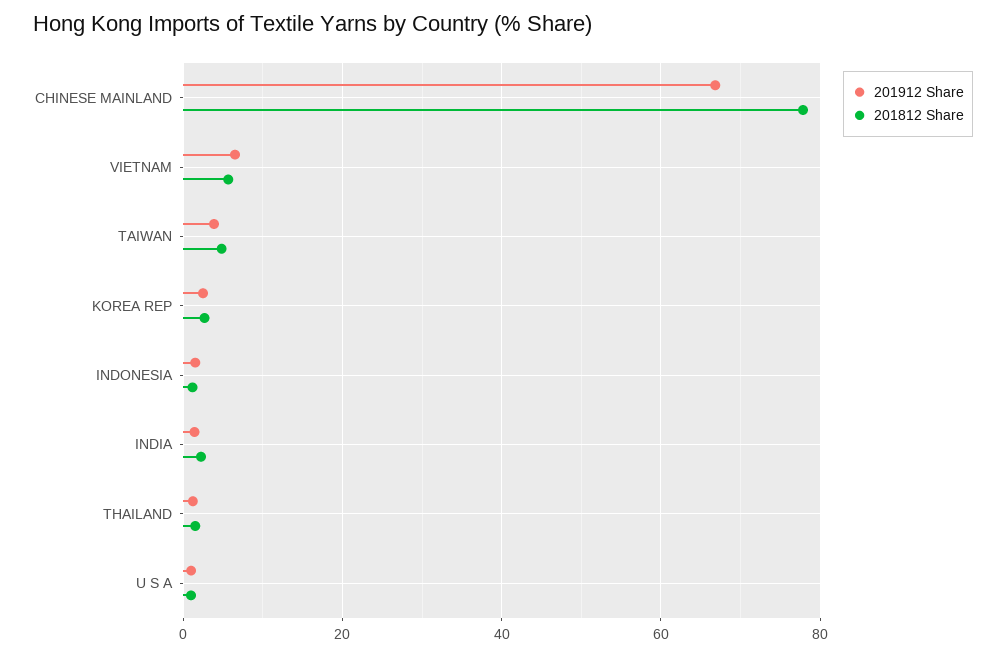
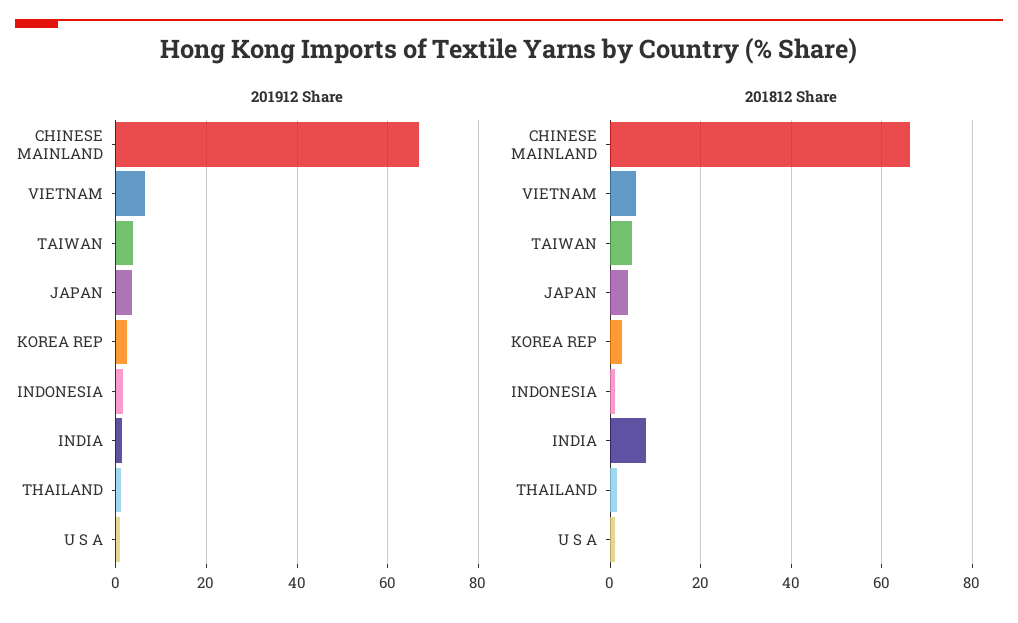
  {
    "201912 Share": {
      "CHINESE MAINLAND": 66,
      "VIETNAM": 6,
      "TAIWAN": 4,
      "KOREA REP": 2,
      "INDONESIA": 2,
      "INDIA": 2,
      "THAILAND": 2,
-     "U S A": 2
+     "U S A": 2,
+     "JAPAN": 4
    },
    "201812 Share": {
-     "CHINESE MAINLAND": 78,
+     "CHINESE MAINLAND": 66,
      "VIETNAM": 6,
      "TAIWAN": 4,
      "KOREA REP": 2,
      "INDONESIA": 2,
-     "INDIA": 2,
+     "INDIA": 8,
      "THAILAND": 2,
-     "U S A": 0
+     "U S A": 0,
+     "JAPAN": 4
    }
  }

